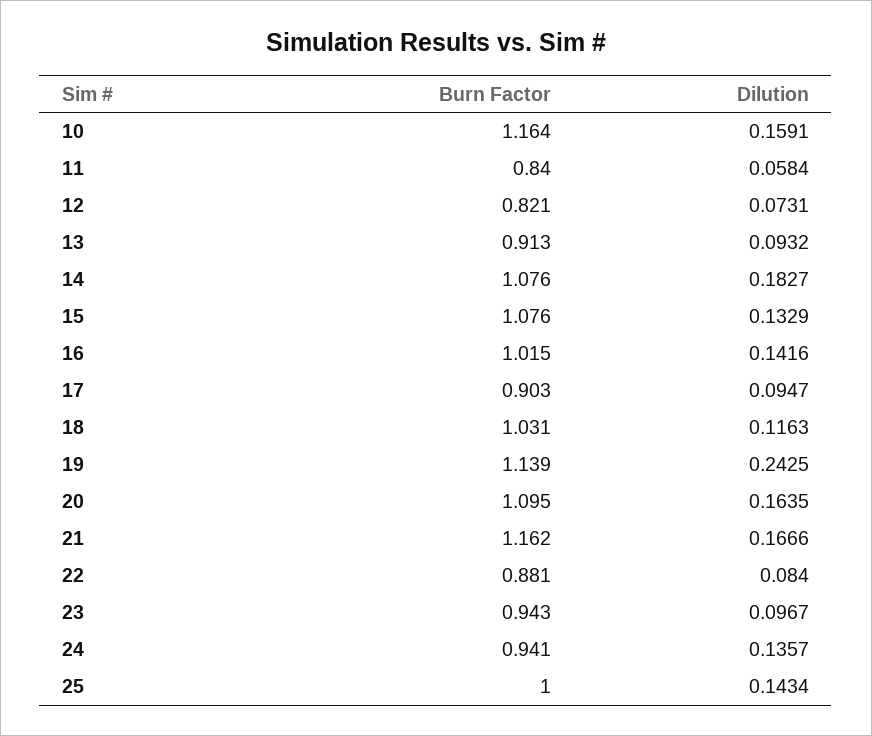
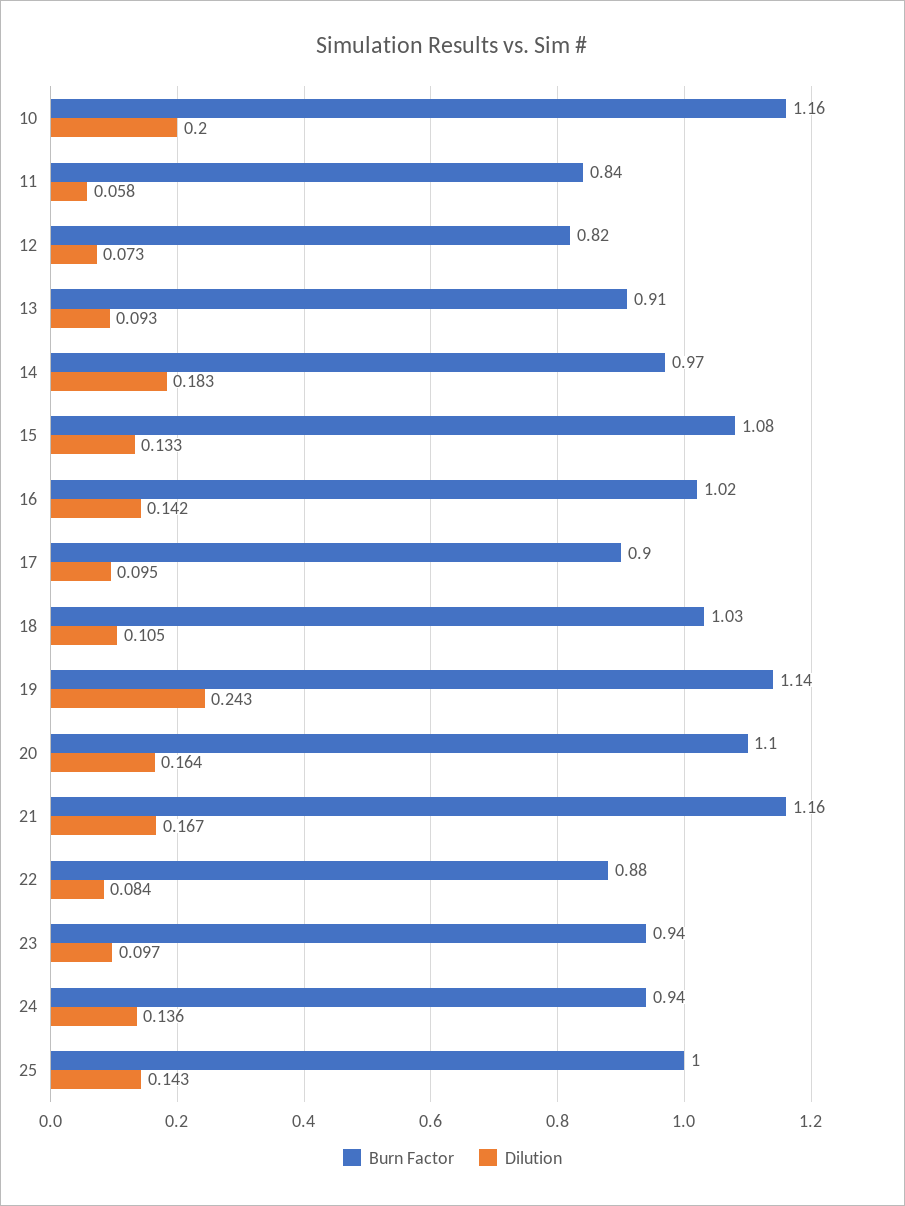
  {
    "Burn Factor": {
      "10": 1.164,
      "11": 0.84,
      "12": 0.821,
      "13": 0.913,
-     "14": 1.076,
+     "14": 0.97,
      "15": 1.076,
      "16": 1.015,
      "17": 0.903,
      "18": 1.031,
      "19": 1.139,
      "20": 1.095,
      "21": 1.162,
      "22": 0.881,
      "23": 0.943,
      "24": 0.941,
      "25": 1
    },
    "Dilution": {
-     "10": 0.1591,
+     "10": 0.2,
      "11": 0.0584,
      "12": 0.0731,
      "13": 0.0932,
      "14": 0.1827,
      "15": 0.1329,
      "16": 0.1416,
      "17": 0.0947,
-     "18": 0.1163,
+     "18": 0.105,
      "19": 0.2425,
      "20": 0.1635,
      "21": 0.1666,
      "22": 0.084,
      "23": 0.0967,
      "24": 0.1357,
      "25": 0.1434
    }
  }

